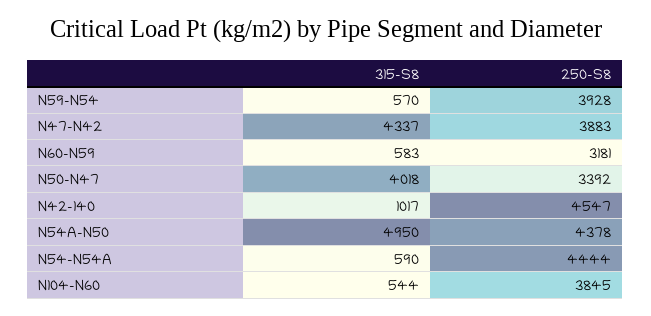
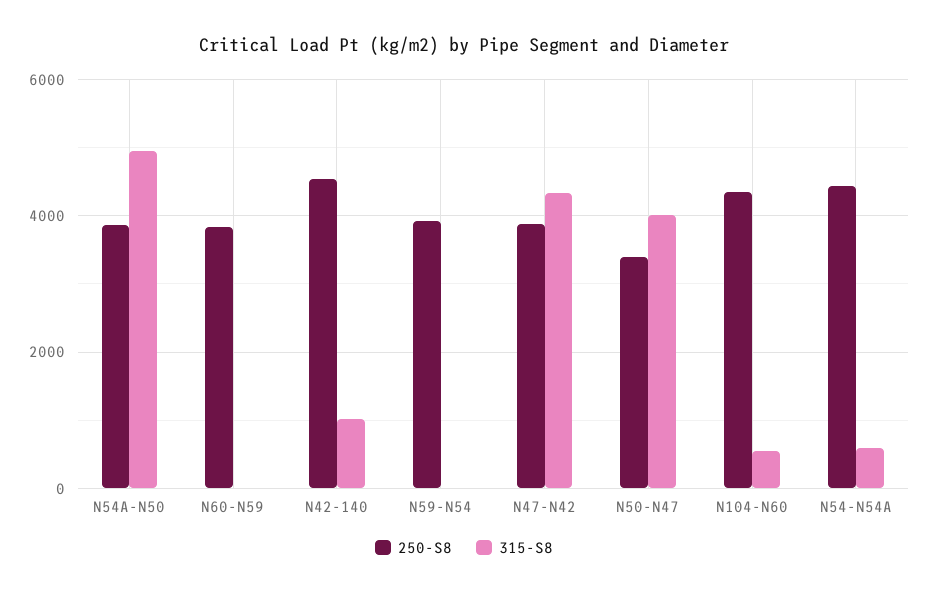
  {
    "315-S8": {
-     "N59-N54": 570,
+     "N59-N54": 0,
      "N47-N42": 4337,
-     "N60-N59": 583,
+     "N60-N59": 0,
      "N50-N47": 4018,
      "N42-140": 1017,
      "N54A-N50": 4950,
      "N54-N54A": 590,
      "N104-N60": 544
    },
    "250-S8": {
      "N59-N54": 3928,
      "N47-N42": 3883,
-     "N60-N59": 3181,
+     "N60-N59": 3800,
      "N50-N47": 3392,
      "N42-140": 4547,
-     "N54A-N50": 4378,
+     "N54A-N50": 3800,
      "N54-N54A": 4444,
-     "N104-N60": 3845
+     "N104-N60": 4400
    }
  }

